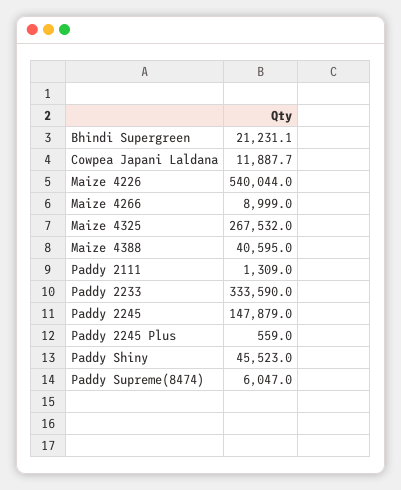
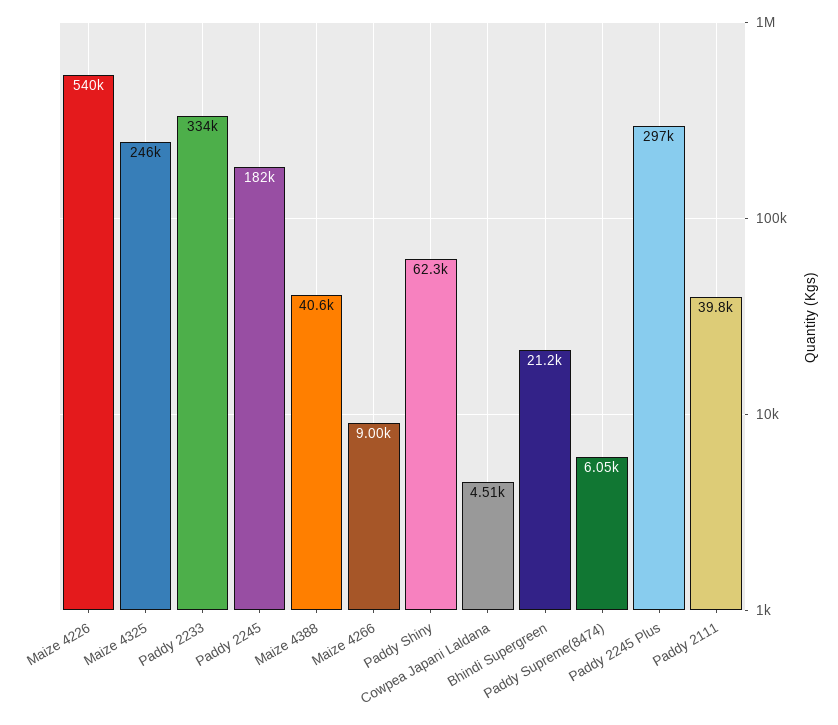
  {
    "Bhindi Supergreen": 21231.1,
-   "Cowpea Japani Laldana": 11887.7,
+   "Cowpea Japani Laldana": 4510,
    "Maize 4226": 540044,
    "Maize 4266": 8999,
-   "Maize 4325": 267532,
+   "Maize 4325": 246000,
    "Maize 4388": 40595,
-   "Paddy 2111": 1309,
+   "Paddy 2111": 39800,
    "Paddy 2233": 333590,
-   "Paddy 2245": 147879,
+   "Paddy 2245": 182000,
-   "Paddy 2245 Plus": 559,
+   "Paddy 2245 Plus": 297000,
-   "Paddy Shiny": 45523,
+   "Paddy Shiny": 62300,
    "Paddy Supreme(8474)": 6047
  }

